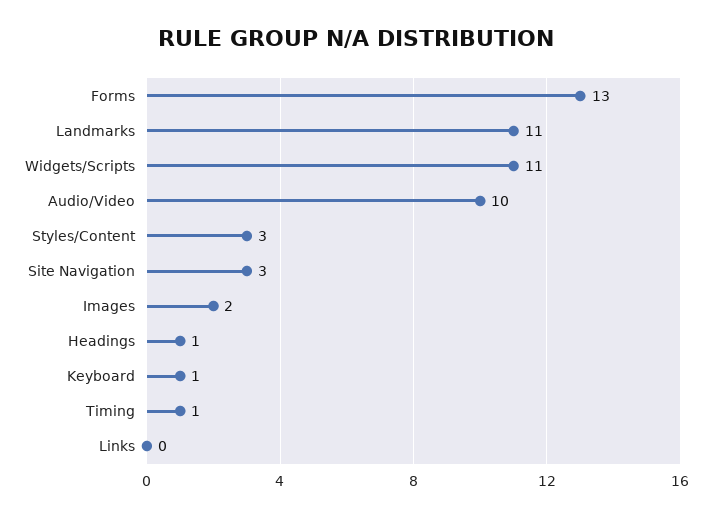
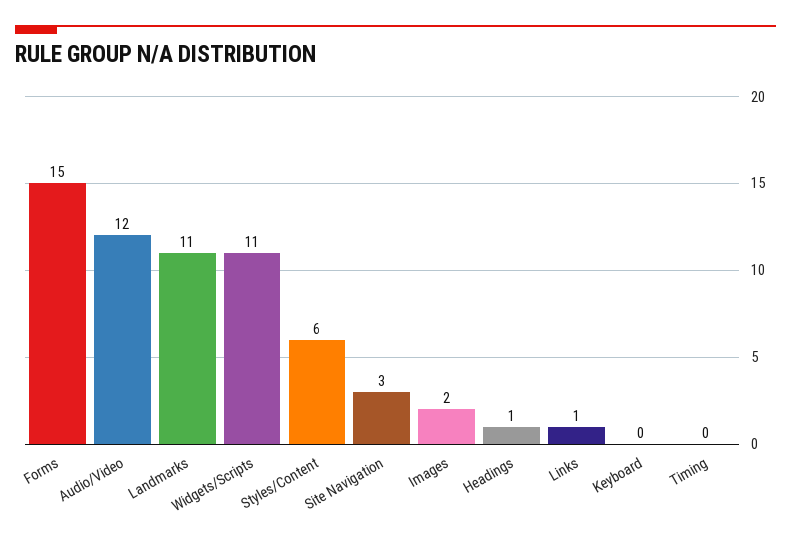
  {
-   "Forms": 13,
+   "Forms": 15,
    "Landmarks": 11,
    "Widgets/Scripts": 11,
-   "Audio/Video": 10,
+   "Audio/Video": 12,
-   "Styles/Content": 3,
+   "Styles/Content": 6,
    "Site Navigation": 3,
    "Images": 2,
    "Headings": 1,
-   "Keyboard": 1,
+   "Keyboard": 0,
-   "Timing": 1,
+   "Timing": 0,
-   "Links": 0
+   "Links": 1
  }

